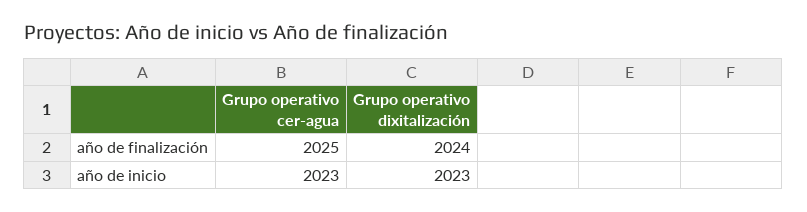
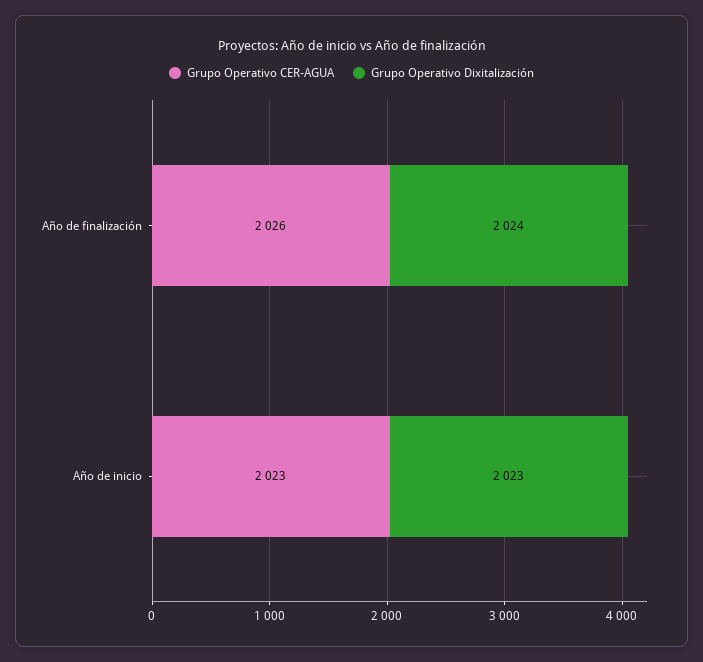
  {
    "Grupo operativo cer-agua": {
-     "año de finalización": 2025,
+     "año de finalización": 2026,
      "año de inicio": 2023
    },
    "Grupo operativo dixitalización": {
      "año de finalización": 2024,
      "año de inicio": 2023
    }
  }

